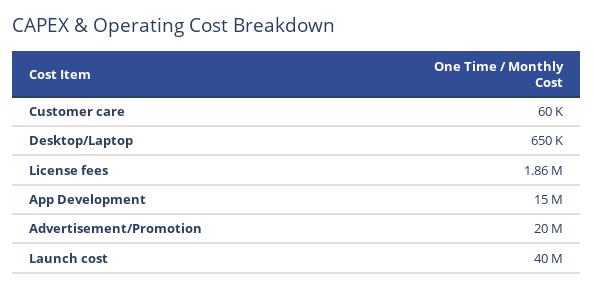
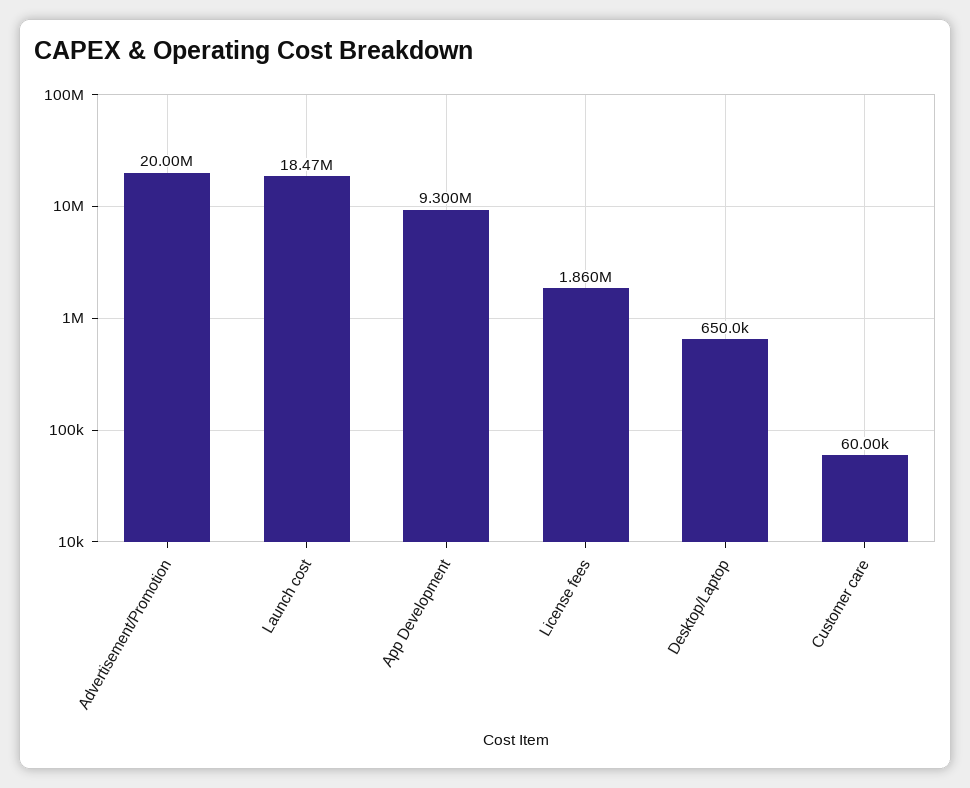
  {
    "Customer care": 60000,
    "Desktop/Laptop": 650000,
    "License fees": 1860000,
-   "App Development": 15000000,
+   "App Development": 9300000,
    "Advertisement/Promotion": 20000000,
-   "Launch cost": 40000000
+   "Launch cost": 18470000
  }

